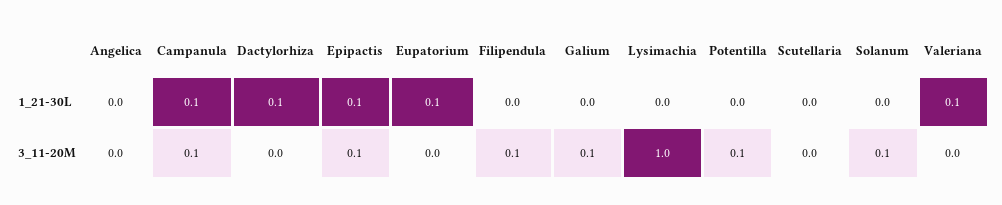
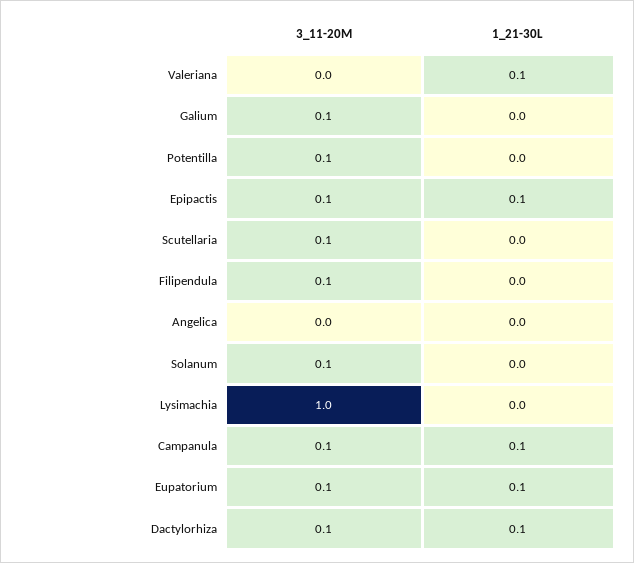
  {
    "Angelica": {
      "1_21-30L": 0,
      "3_11-20M": 0
    },
    "Campanula": {
      "1_21-30L": 0.1,
      "3_11-20M": 0.1
    },
    "Dactylorhiza": {
      "1_21-30L": 0.1,
-     "3_11-20M": 0
+     "3_11-20M": 0.1
    },
    "Epipactis": {
      "1_21-30L": 0.1,
      "3_11-20M": 0.1
    },
    "Eupatorium": {
      "1_21-30L": 0.1,
-     "3_11-20M": 0
+     "3_11-20M": 0.1
    },
    "Filipendula": {
      "1_21-30L": 0,
      "3_11-20M": 0.1
    },
    "Galium": {
      "1_21-30L": 0,
      "3_11-20M": 0.1
    },
    "Lysimachia": {
      "1_21-30L": 0,
      "3_11-20M": 1
    },
    "Potentilla": {
      "1_21-30L": 0,
      "3_11-20M": 0.1
    },
    "Scutellaria": {
      "1_21-30L": 0,
-     "3_11-20M": 0
+     "3_11-20M": 0.1
    },
    "Solanum": {
      "1_21-30L": 0,
      "3_11-20M": 0.1
    },
    "Valeriana": {
      "1_21-30L": 0.1,
      "3_11-20M": 0
    }
  }

